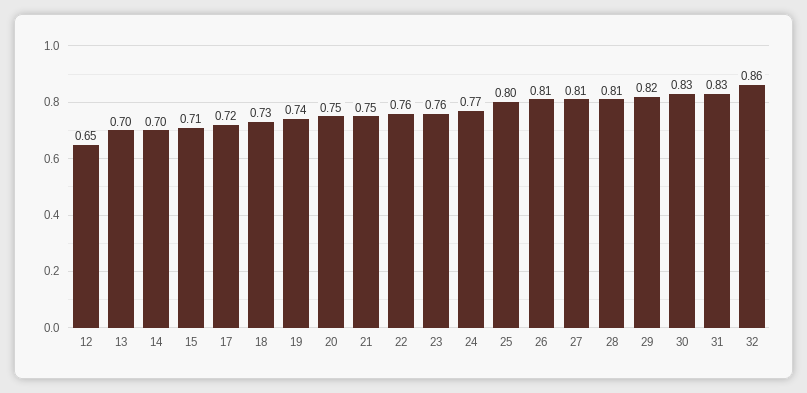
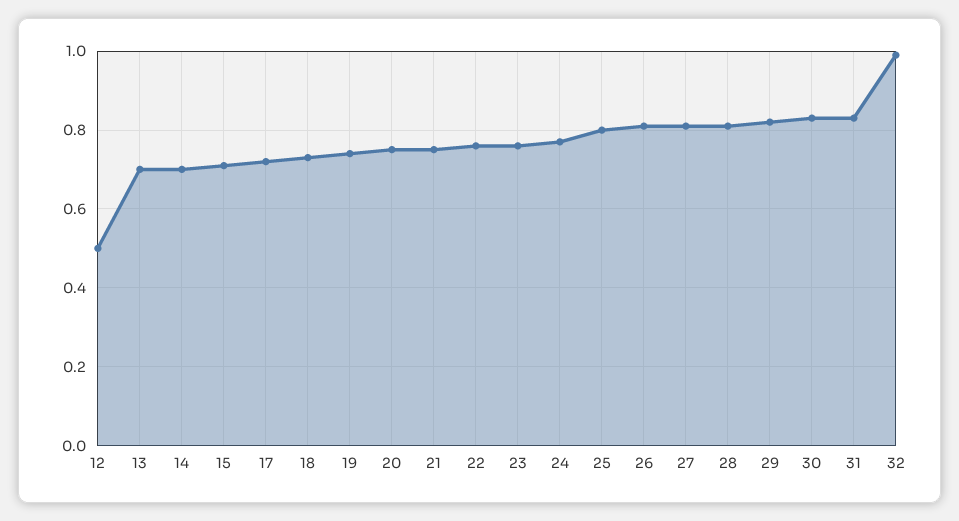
  {
-   "12": 0.65,
+   "12": 0.5,
    "13": 0.7,
    "14": 0.7,
    "15": 0.71,
    "17": 0.72,
    "18": 0.73,
    "19": 0.74,
    "20": 0.75,
    "21": 0.75,
    "22": 0.76,
    "23": 0.76,
    "24": 0.77,
    "25": 0.8,
    "26": 0.81,
    "27": 0.81,
    "28": 0.81,
    "29": 0.82,
    "30": 0.83,
    "31": 0.83,
-   "32": 0.86
+   "32": 1
  }

